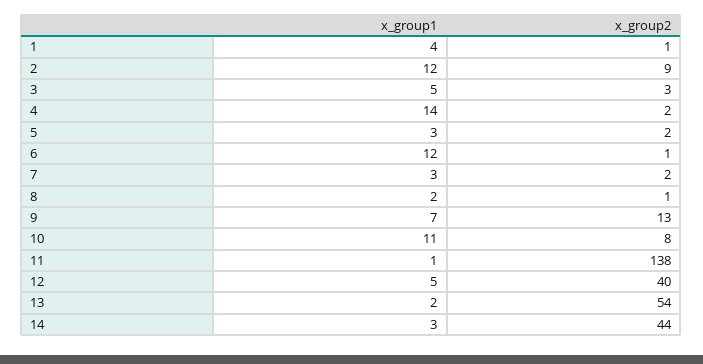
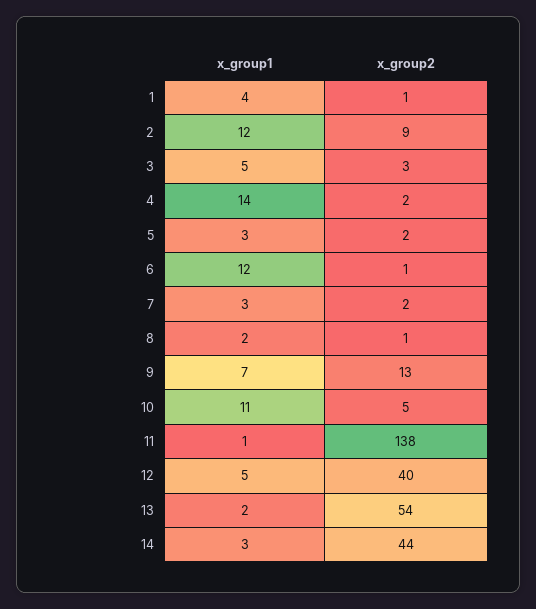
  {
    "x_group1": {
      "1": 4,
      "2": 12,
      "3": 5,
      "4": 14,
      "5": 3,
      "6": 12,
      "7": 3,
      "8": 2,
      "9": 7,
      "10": 11,
      "11": 1,
      "12": 5,
      "13": 2,
      "14": 3
    },
    "x_group2": {
      "1": 1,
      "2": 9,
      "3": 3,
      "4": 2,
      "5": 2,
      "6": 1,
      "7": 2,
      "8": 1,
      "9": 13,
-     "10": 8,
+     "10": 5,
      "11": 138,
      "12": 40,
      "13": 54,
      "14": 44
    }
  }

